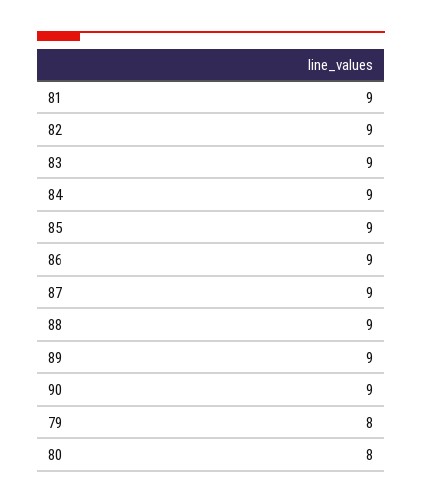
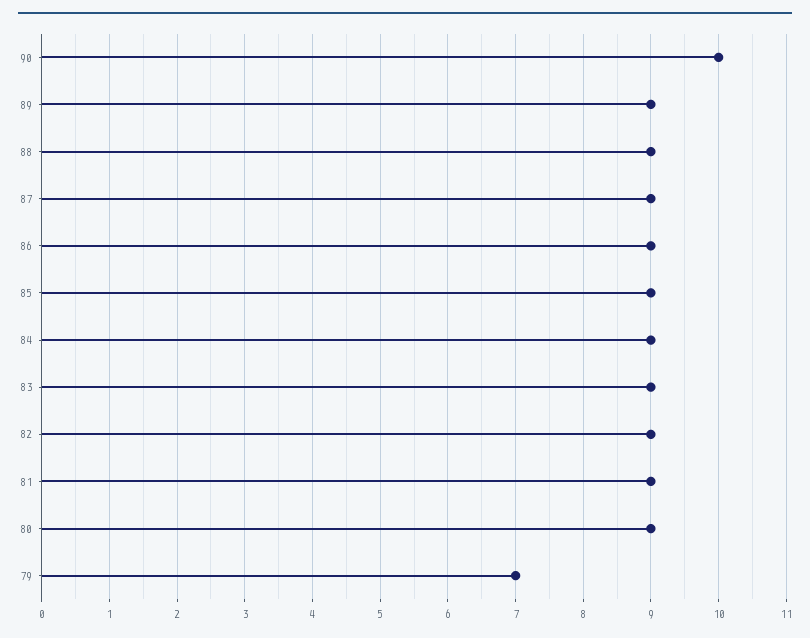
  {
    "81": 9,
    "82": 9,
    "83": 9,
    "84": 9,
    "85": 9,
    "86": 9,
    "87": 9,
    "88": 9,
    "89": 9,
-   "90": 9,
+   "90": 10,
-   "79": 8,
+   "79": 7,
-   "80": 8
+   "80": 9
  }

